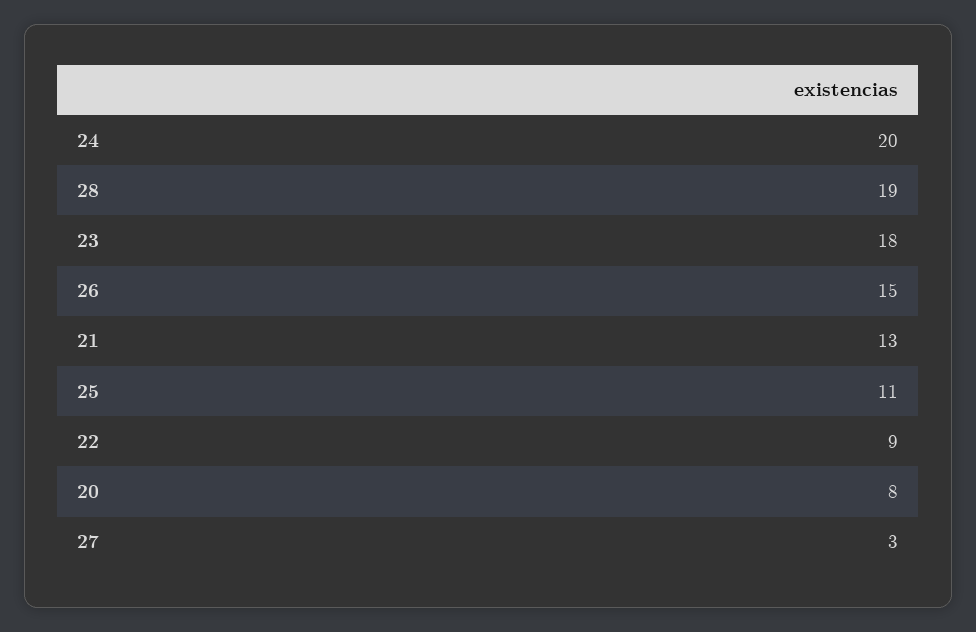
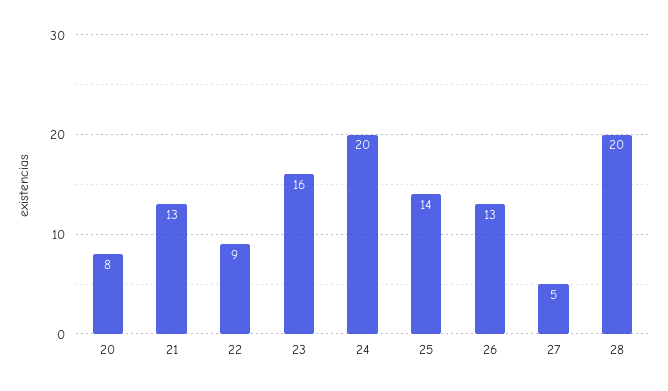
  {
    "24": 20,
-   "28": 19,
+   "28": 20,
-   "23": 18,
+   "23": 16,
-   "26": 15,
+   "26": 13,
    "21": 13,
-   "25": 11,
+   "25": 14,
    "22": 9,
    "20": 8,
-   "27": 3
+   "27": 5
  }

